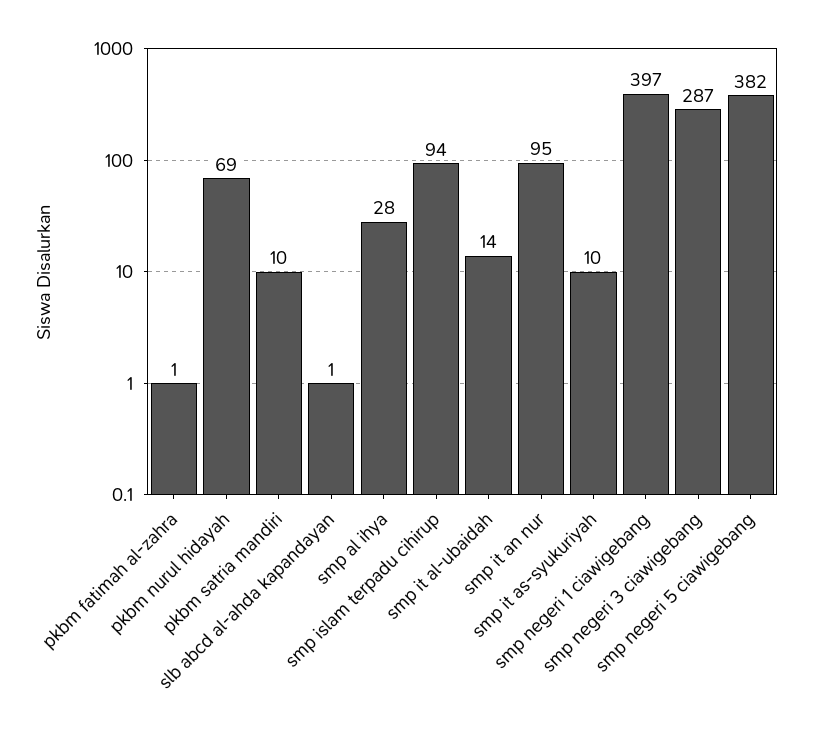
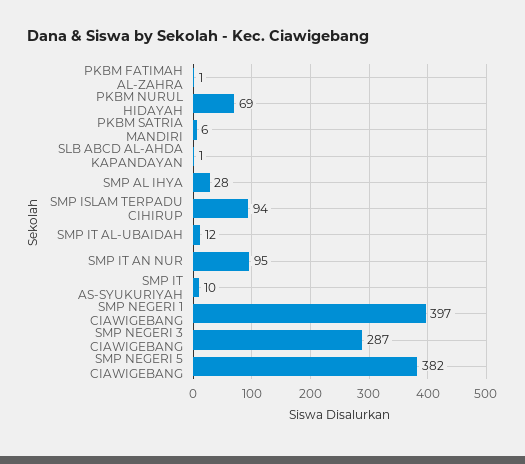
  {
    "pkbm fatimah al-zahra": 1,
    "pkbm nurul hidayah": 69,
-   "pkbm satria mandiri": 10,
+   "pkbm satria mandiri": 6,
    "slb abcd al-ahda kapandayan": 1,
    "smp al ihya": 28,
    "smp islam terpadu cihirup": 94,
-   "smp it al-ubaidah": 14,
+   "smp it al-ubaidah": 12,
    "smp it an nur": 95,
    "smp it as-syukuriyah": 10,
    "smp negeri 1 ciawigebang": 397,
    "smp negeri 3 ciawigebang": 287,
    "smp negeri 5 ciawigebang": 382
  }

